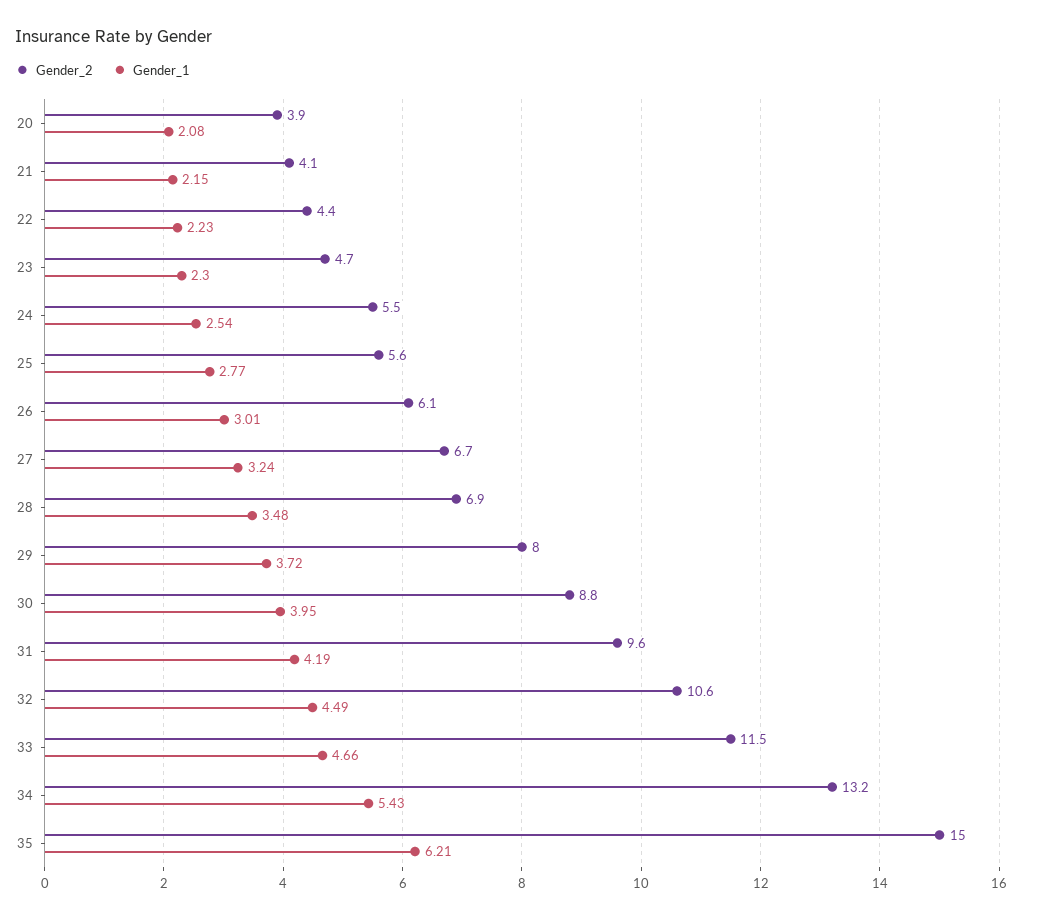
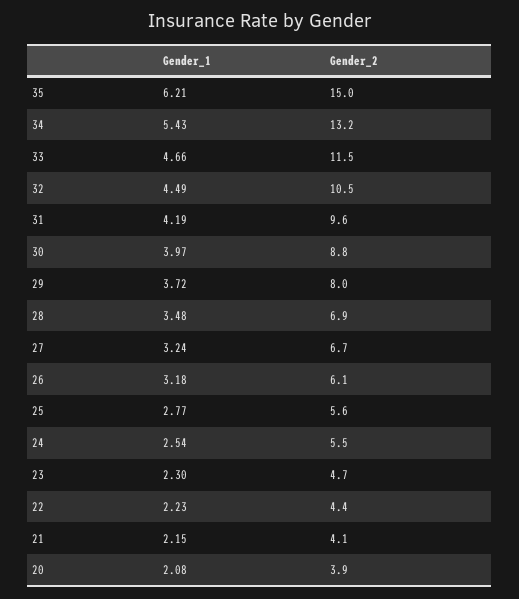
  {
    "Gender_2": {
      "20": 3.9,
      "21": 4.1,
      "22": 4.4,
      "23": 4.7,
      "24": 5.5,
      "25": 5.6,
      "26": 6.1,
      "27": 6.7,
      "28": 6.9,
      "29": 8,
      "30": 8.8,
      "31": 9.6,
-     "32": 10.6,
+     "32": 10.5,
      "33": 11.5,
      "34": 13.2,
      "35": 15
    },
    "Gender_1": {
      "20": 2.08,
      "21": 2.15,
      "22": 2.23,
      "23": 2.3,
      "24": 2.54,
      "25": 2.77,
-     "26": 3.01,
+     "26": 3.18,
      "27": 3.24,
      "28": 3.48,
      "29": 3.72,
-     "30": 3.95,
+     "30": 3.97,
      "31": 4.19,
      "32": 4.49,
      "33": 4.66,
      "34": 5.43,
      "35": 6.21
    }
  }

